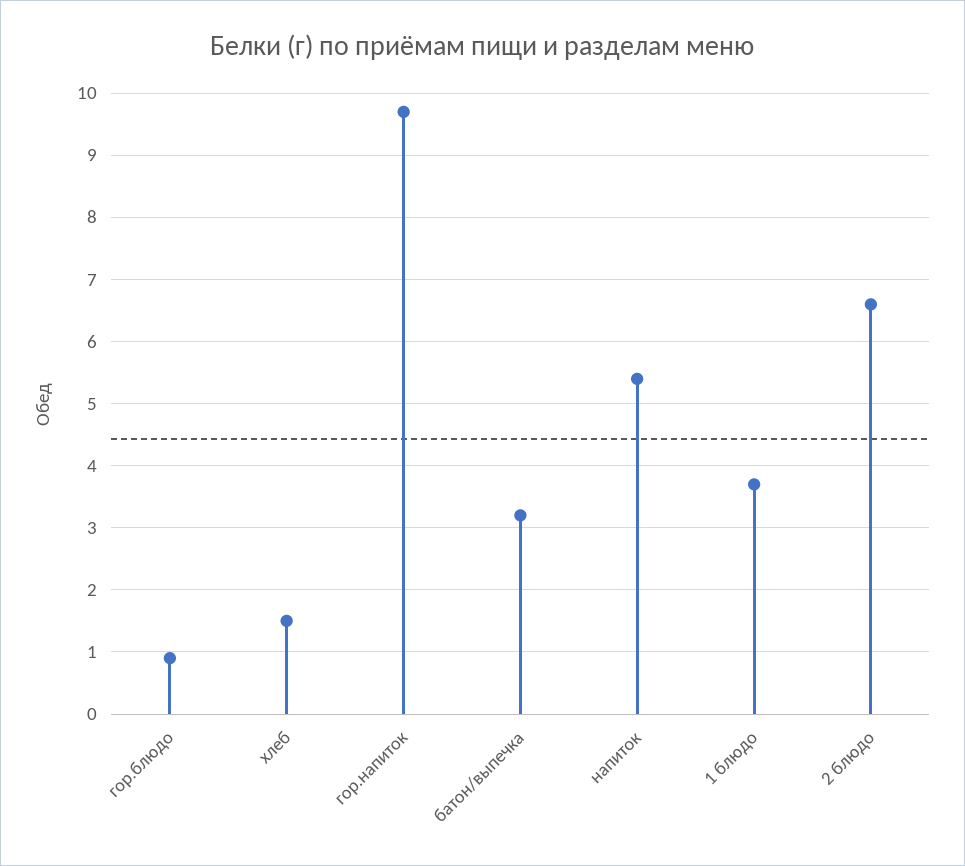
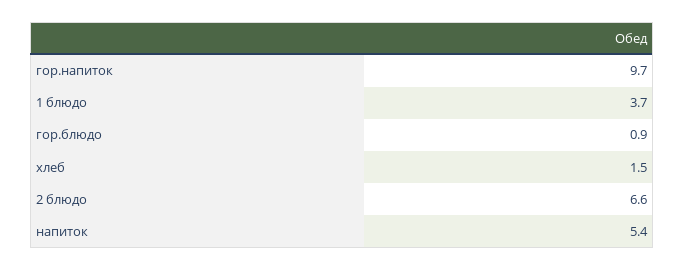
  {
    "гор.блюдо": 0.9,
    "хлеб": 1.5,
    "гор.напиток": 9.7,
-   "батон/выпечка": 3.2,
    "напиток": 5.4,
    "1 блюдо": 3.7,
    "2 блюдо": 6.6
  }

